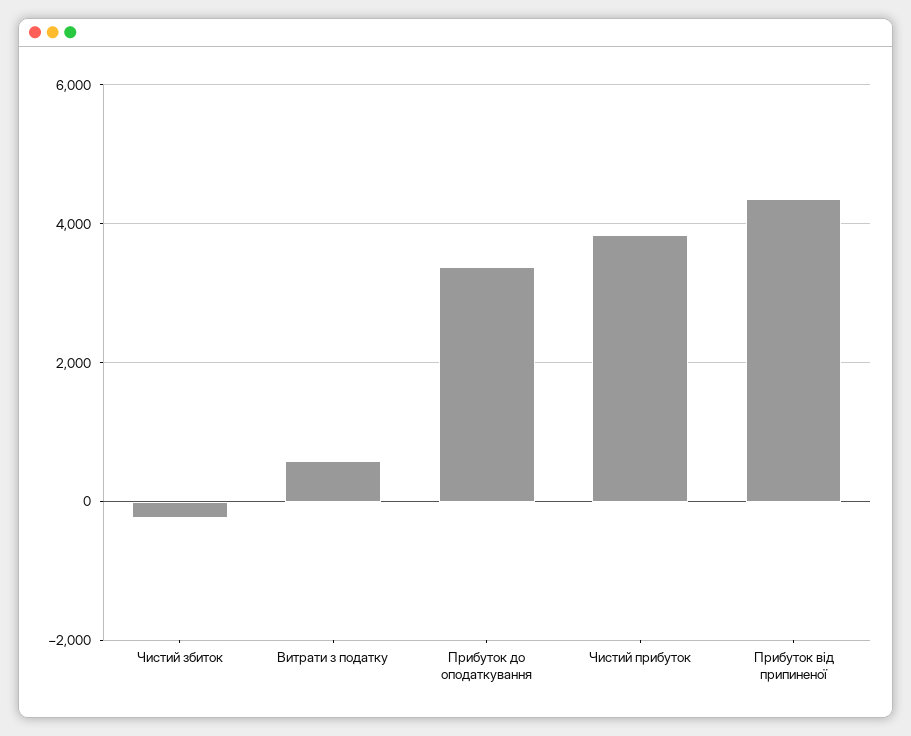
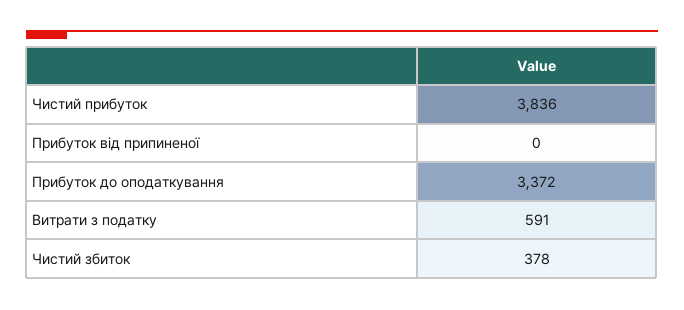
  {
-   "Чистий збиток": -200,
+   "Чистий збиток": 378,
    "Витрати з податку": 591,
    "Прибуток до оподаткування": 3372,
    "Чистий прибуток": 3836,
-   "Прибуток від припиненої": 4400
+   "Прибуток від припиненої": 0
  }

